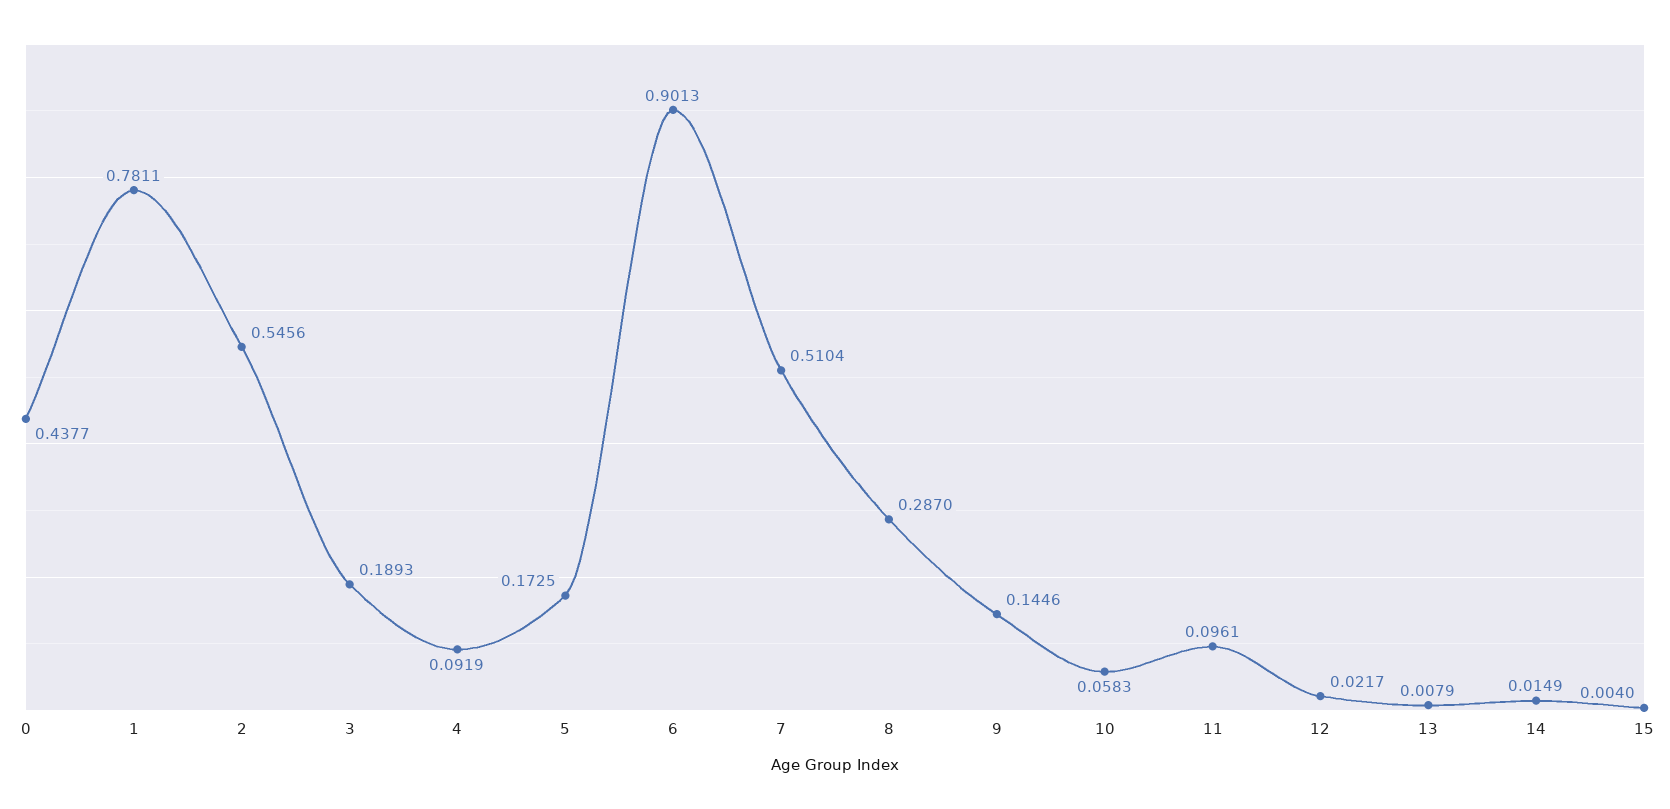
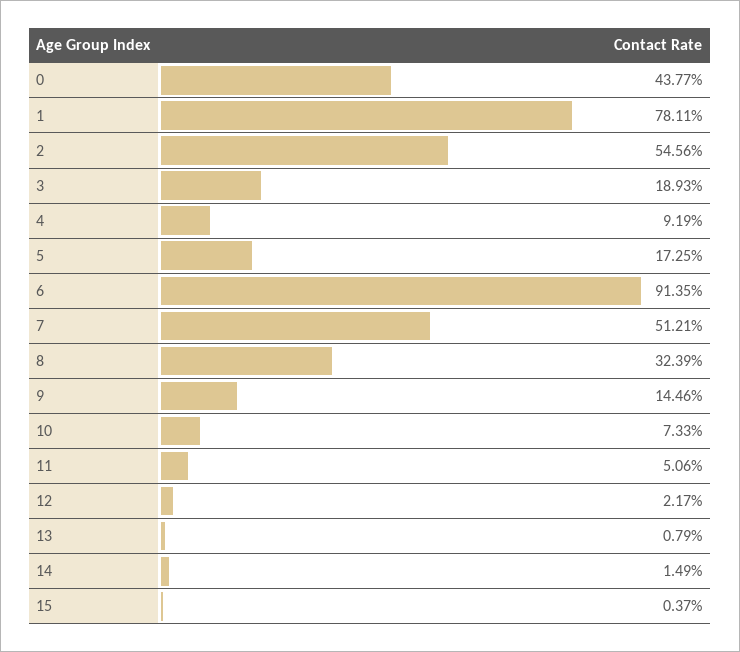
  {
    "0": 0.4377,
    "1": 0.7811,
    "2": 0.5456,
    "3": 0.1893,
    "4": 0.0919,
    "5": 0.1725,
-   "6": 0.9013,
+   "6": 0.9135,
-   "7": 0.5104,
+   "7": 0.5121,
-   "8": 0.287,
+   "8": 0.3239,
    "9": 0.1446,
-   "10": 0.0583,
+   "10": 0.0733,
-   "11": 0.0961,
+   "11": 0.0506,
    "12": 0.0217,
    "13": 0.0079,
    "14": 0.0149,
-   "15": 0.004
+   "15": 0.0037
  }

